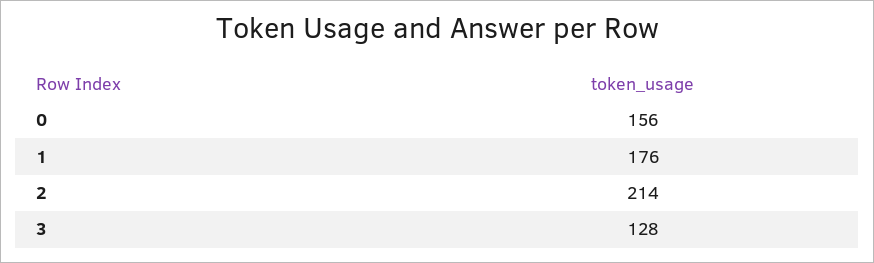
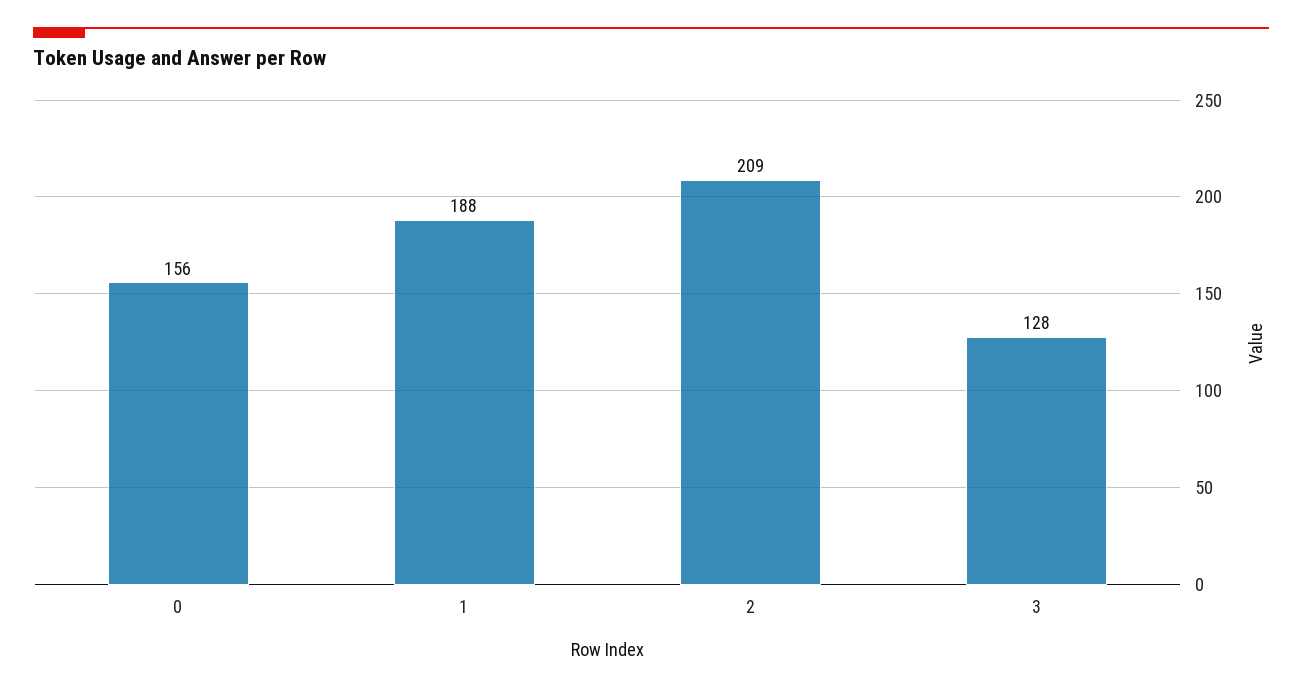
  {
    "0": 156,
-   "1": 176,
+   "1": 188,
-   "2": 214,
+   "2": 209,
    "3": 128
  }

